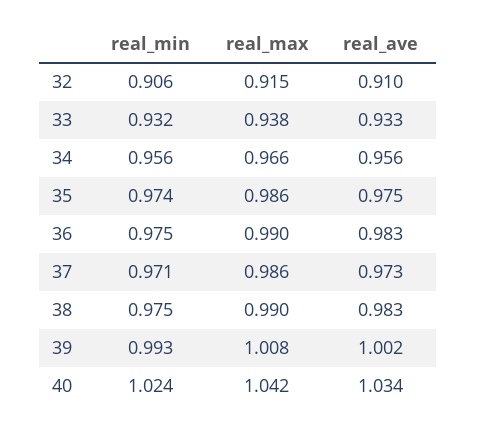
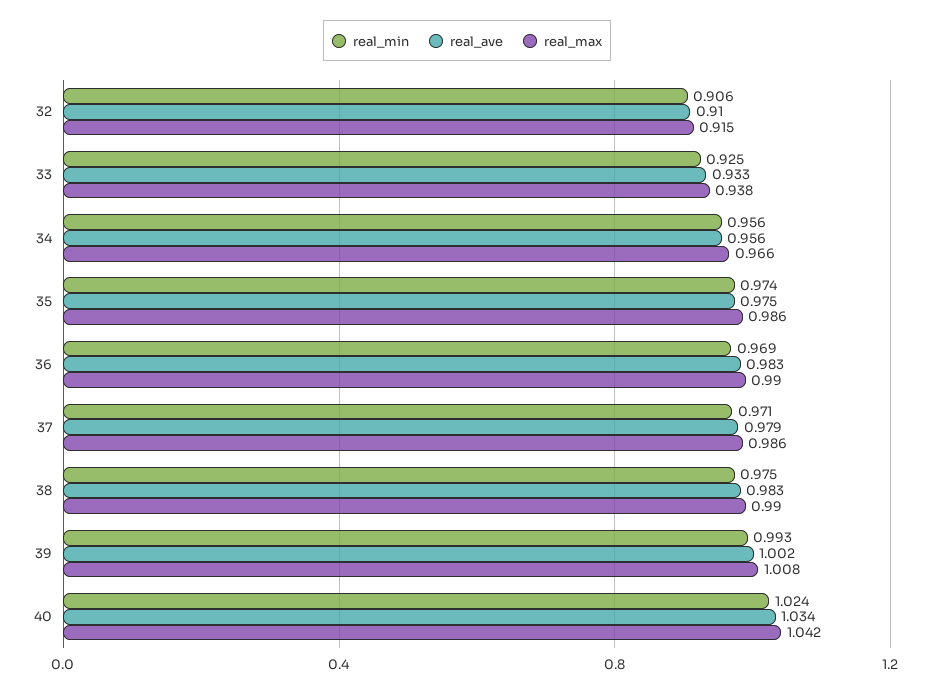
  {
    "real_min": {
      "32": 0.906,
-     "33": 0.932,
+     "33": 0.925,
      "34": 0.956,
      "35": 0.974,
-     "36": 0.975,
+     "36": 0.969,
      "37": 0.971,
      "38": 0.975,
      "39": 0.993,
      "40": 1.024
    },
    "real_max": {
      "32": 0.915,
      "33": 0.938,
      "34": 0.966,
      "35": 0.986,
      "36": 0.99,
      "37": 0.986,
      "38": 0.99,
      "39": 1.008,
      "40": 1.042
    },
    "real_ave": {
      "32": 0.91,
      "33": 0.933,
      "34": 0.956,
      "35": 0.975,
      "36": 0.983,
-     "37": 0.973,
+     "37": 0.979,
      "38": 0.983,
      "39": 1.002,
      "40": 1.034
    }
  }

